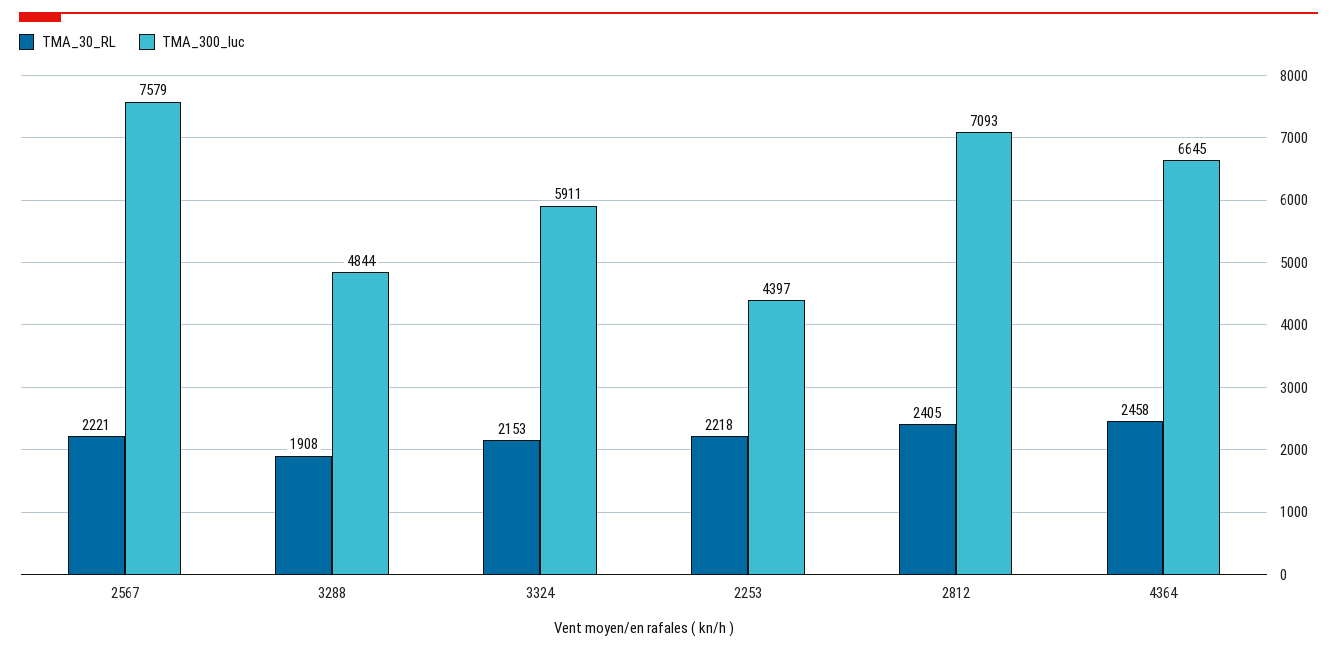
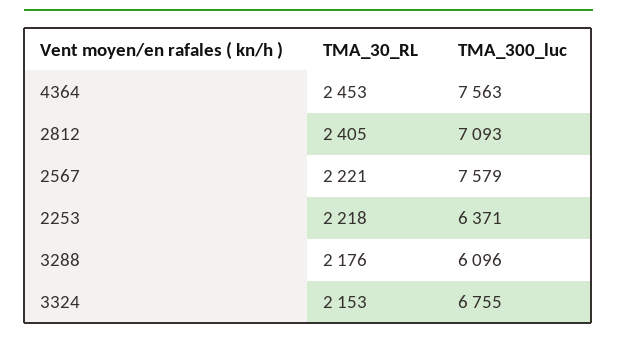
  {
    "TMA_30_RL": {
      "2567": 2221,
-     "3288": 1908,
+     "3288": 2176,
      "3324": 2153,
      "2253": 2218,
      "2812": 2405,
-     "4364": 2458
+     "4364": 2453
    },
    "TMA_300_luc": {
      "2567": 7579,
-     "3288": 4844,
+     "3288": 6096,
-     "3324": 5911,
+     "3324": 6755,
-     "2253": 4397,
+     "2253": 6371,
      "2812": 7093,
-     "4364": 6645
+     "4364": 7563
    }
  }

